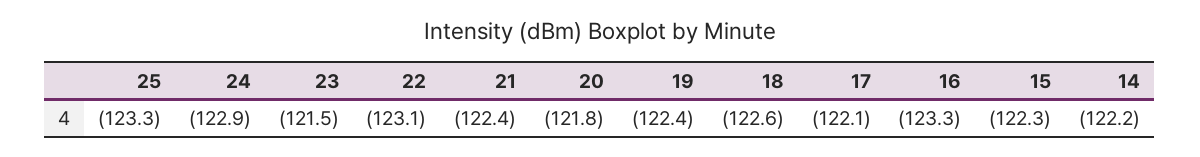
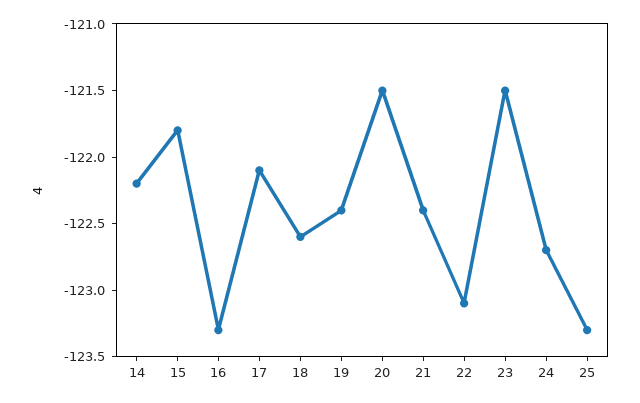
  {
    "25": -123.3,
-   "24": -122.9,
+   "24": -122.7,
    "23": -121.5,
    "22": -123.1,
    "21": -122.4,
-   "20": -121.8,
+   "20": -121.5,
    "19": -122.4,
    "18": -122.6,
    "17": -122.1,
    "16": -123.3,
-   "15": -122.3,
+   "15": -121.8,
    "14": -122.2
  }

